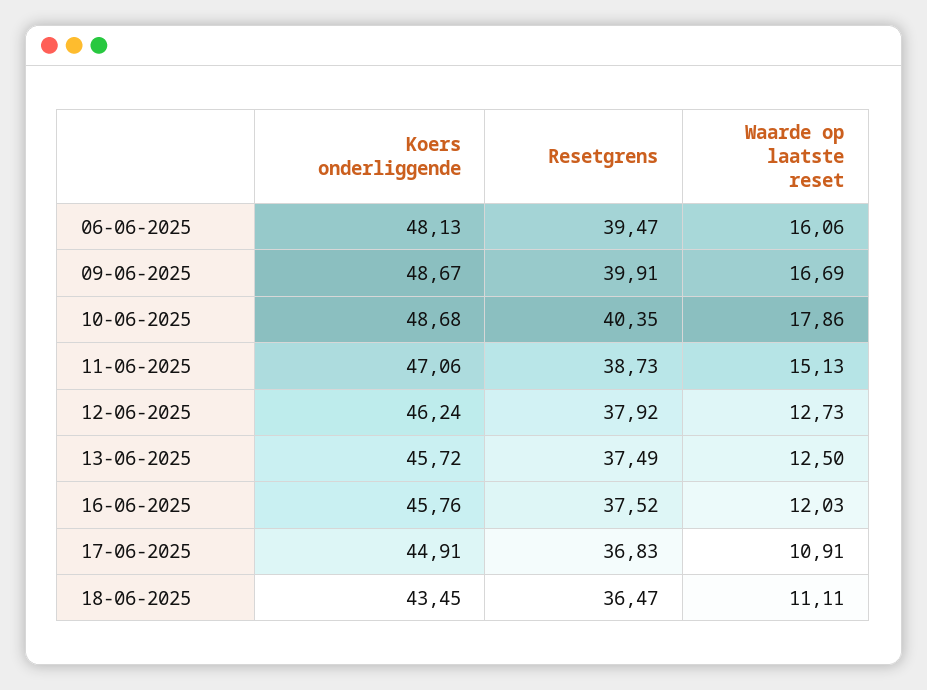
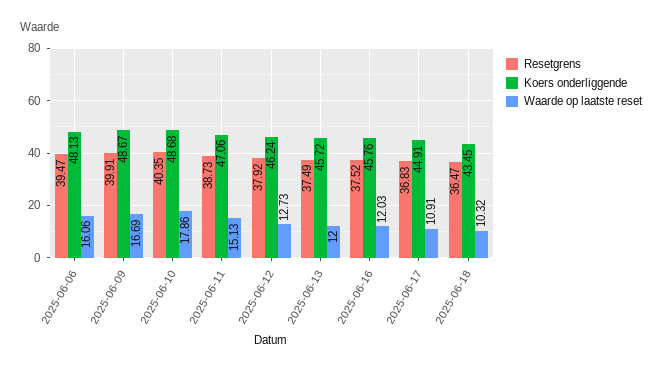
  {
    "Koers onderliggende": {
      "06-06-2025": 48.13,
      "09-06-2025": 48.67,
      "10-06-2025": 48.68,
      "11-06-2025": 47.06,
      "12-06-2025": 46.24,
      "13-06-2025": 45.72,
      "16-06-2025": 45.76,
      "17-06-2025": 44.91,
      "18-06-2025": 43.45
    },
    "Resetgrens": {
      "06-06-2025": 39.47,
      "09-06-2025": 39.91,
      "10-06-2025": 40.35,
      "11-06-2025": 38.73,
      "12-06-2025": 37.92,
      "13-06-2025": 37.49,
      "16-06-2025": 37.52,
      "17-06-2025": 36.83,
      "18-06-2025": 36.47
    },
    "Waarde op laatste reset": {
      "06-06-2025": 16.06,
      "09-06-2025": 16.69,
      "10-06-2025": 17.86,
      "11-06-2025": 15.13,
      "12-06-2025": 12.73,
-     "13-06-2025": 12.5,
+     "13-06-2025": 12,
      "16-06-2025": 12.03,
      "17-06-2025": 10.91,
-     "18-06-2025": 11.11
+     "18-06-2025": 10.32
    }
  }

